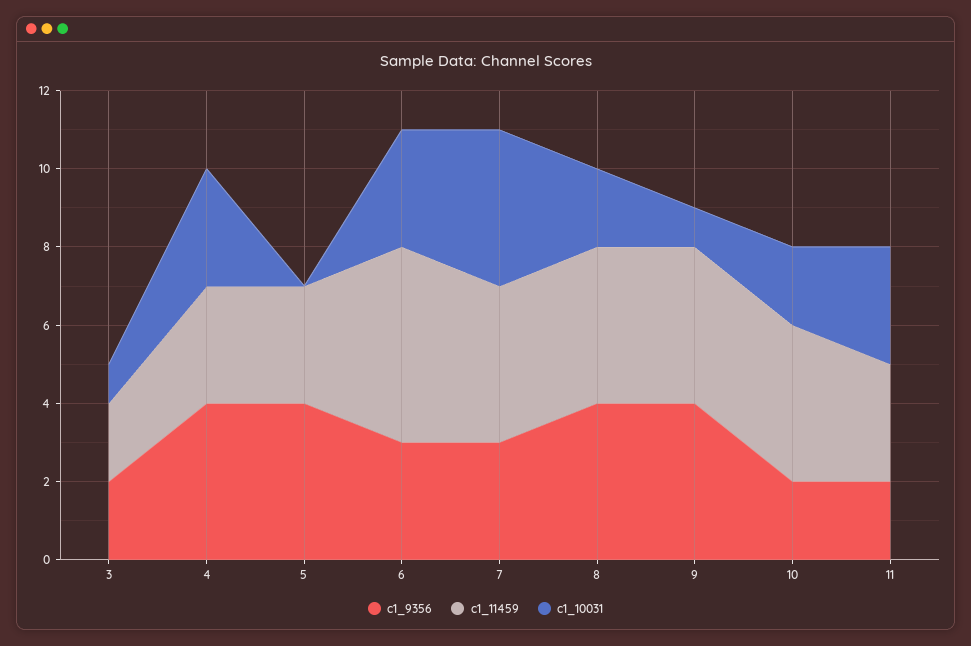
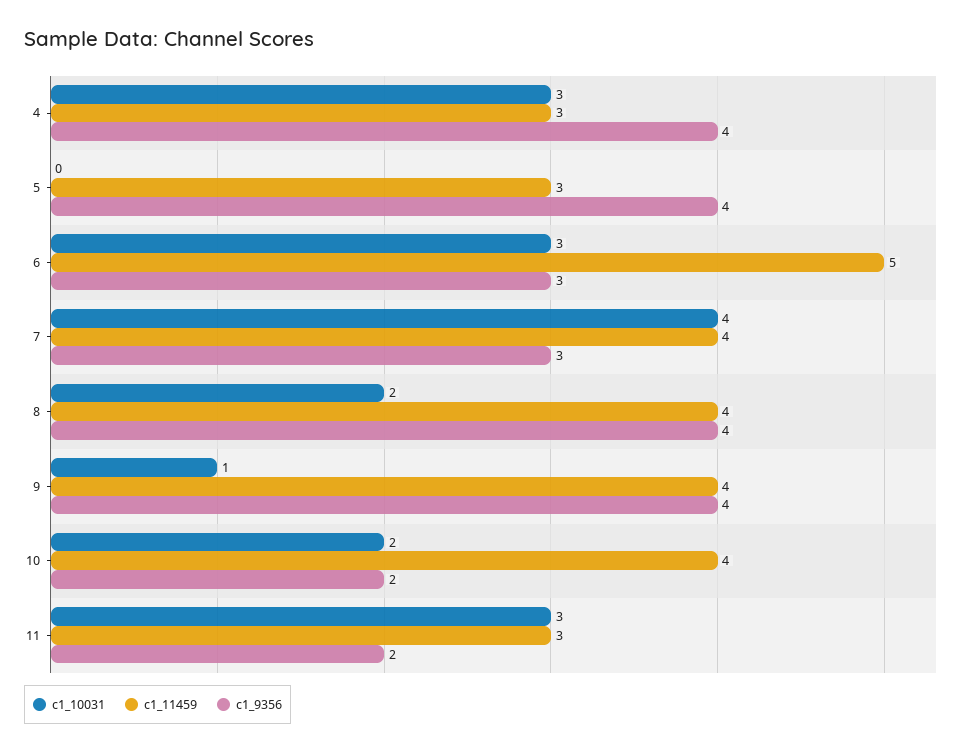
  {
    "c1_9356": {
-     "3": 2,
      "4": 4,
      "5": 4,
      "6": 3,
      "7": 3,
      "8": 4,
      "9": 4,
      "10": 2,
      "11": 2
    },
    "c1_11459": {
-     "3": 2,
      "4": 3,
      "5": 3,
      "6": 5,
      "7": 4,
      "8": 4,
      "9": 4,
      "10": 4,
      "11": 3
    },
    "c1_10031": {
-     "3": 1,
      "4": 3,
      "5": 0,
      "6": 3,
      "7": 4,
      "8": 2,
      "9": 1,
      "10": 2,
      "11": 3
    }
  }

